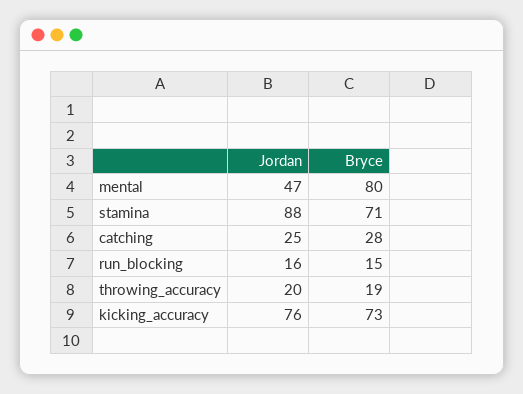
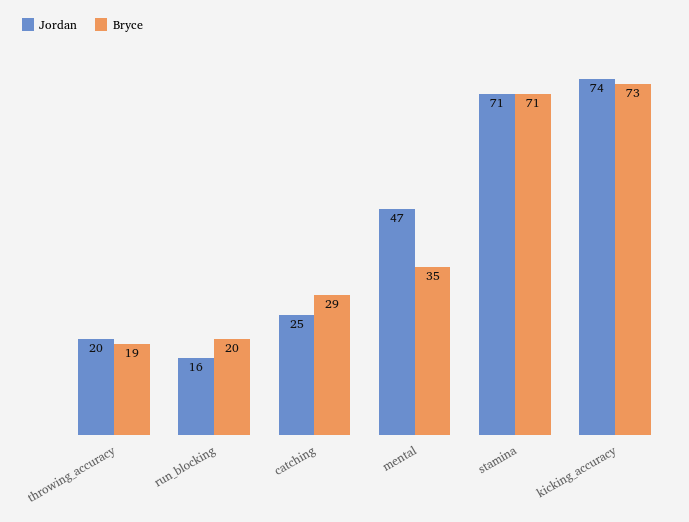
  {
    "Jordan": {
      "mental": 47,
-     "stamina": 88,
+     "stamina": 71,
      "catching": 25,
      "run_blocking": 16,
      "throwing_accuracy": 20,
-     "kicking_accuracy": 76
+     "kicking_accuracy": 74
    },
    "Bryce": {
-     "mental": 80,
+     "mental": 35,
      "stamina": 71,
-     "catching": 28,
+     "catching": 29,
-     "run_blocking": 15,
+     "run_blocking": 20,
      "throwing_accuracy": 19,
      "kicking_accuracy": 73
    }
  }

